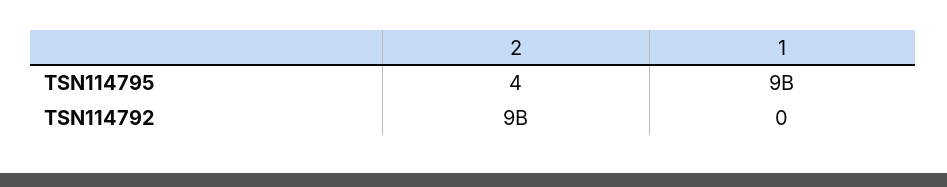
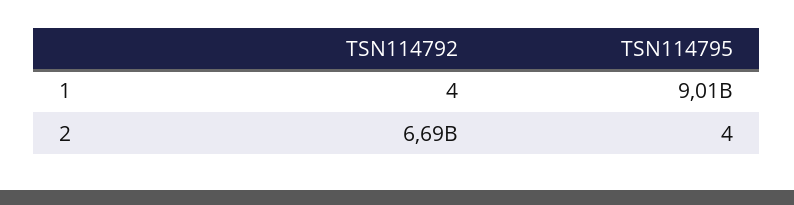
  {
    "2": {
      "TSN114795": 4,
-     "TSN114792": 9000000000
+     "TSN114792": 6690000000
    },
    "1": {
      "TSN114795": 9010000000,
-     "TSN114792": 0
+     "TSN114792": 4
    }
  }

